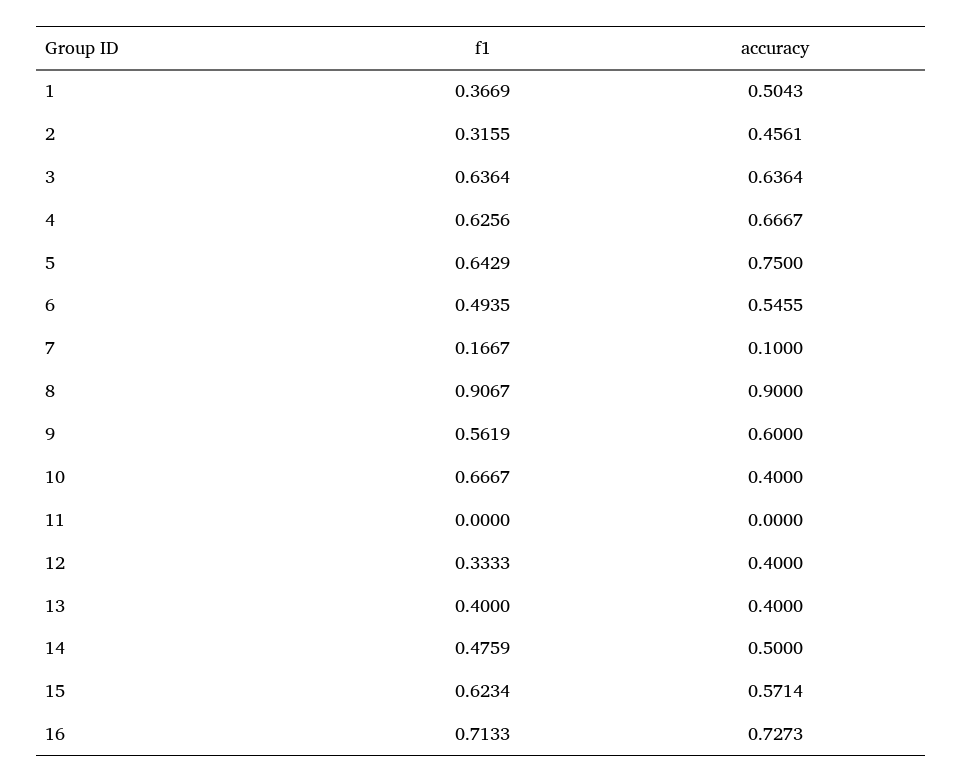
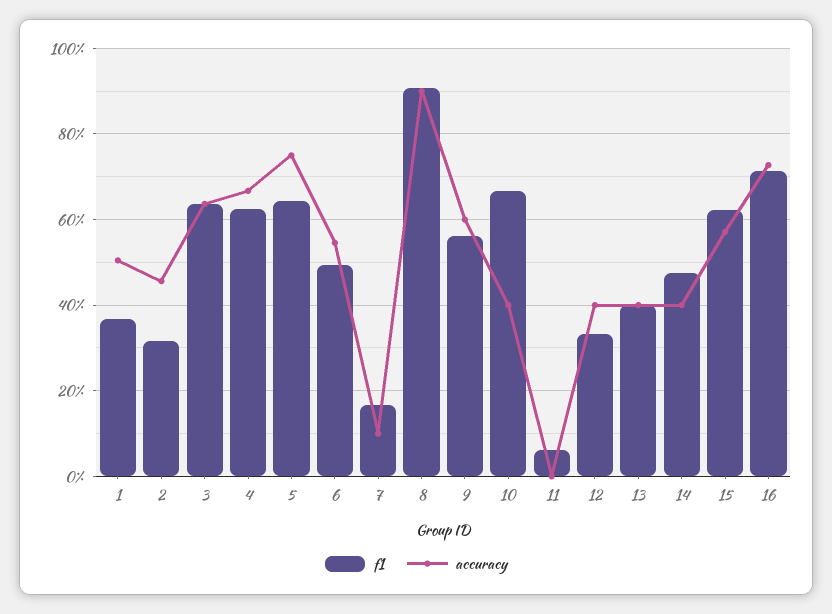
  {
    "f1": {
      "1": 0.3669,
      "2": 0.3155,
      "3": 0.6364,
      "4": 0.6256,
      "5": 0.6429,
      "6": 0.4935,
      "7": 0.1667,
      "8": 0.9067,
      "9": 0.5619,
      "10": 0.6667,
-     "11": 0,
+     "11": 0.06,
      "12": 0.3333,
      "13": 0.4,
      "14": 0.4759,
      "15": 0.6234,
      "16": 0.7133
    },
    "accuracy": {
      "1": 0.5043,
      "2": 0.4561,
      "3": 0.6364,
      "4": 0.6667,
      "5": 0.75,
      "6": 0.5455,
      "7": 0.1,
      "8": 0.9,
      "9": 0.6,
      "10": 0.4,
      "11": 0,
      "12": 0.4,
      "13": 0.4,
-     "14": 0.5,
+     "14": 0.4,
      "15": 0.5714,
      "16": 0.7273
    }
  }

